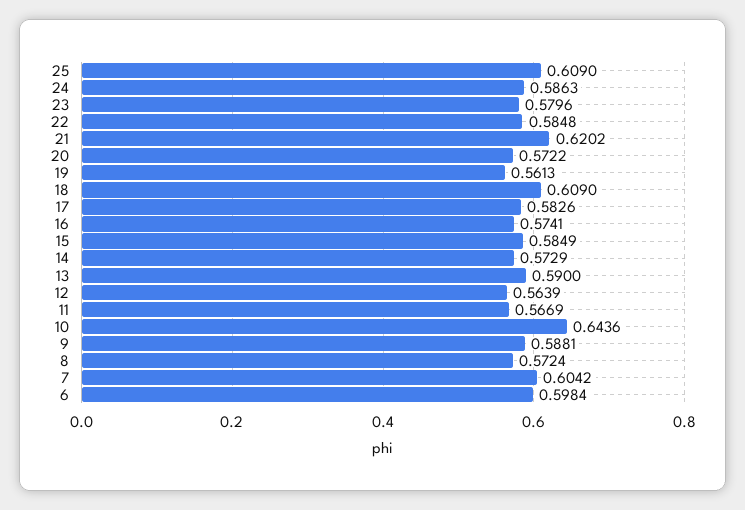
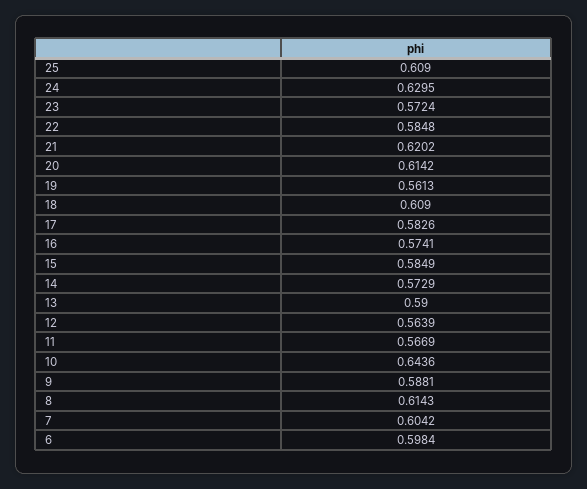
  {
    "25": 0.609,
-   "24": 0.5863,
+   "24": 0.6295,
-   "23": 0.5796,
+   "23": 0.5724,
    "22": 0.5848,
    "21": 0.6202,
-   "20": 0.5722,
+   "20": 0.6142,
    "19": 0.5613,
    "18": 0.609,
    "17": 0.5826,
    "16": 0.5741,
    "15": 0.5849,
    "14": 0.5729,
    "13": 0.59,
    "12": 0.5639,
    "11": 0.5669,
    "10": 0.6436,
    "9": 0.5881,
-   "8": 0.5724,
+   "8": 0.6143,
    "7": 0.6042,
    "6": 0.5984
  }

